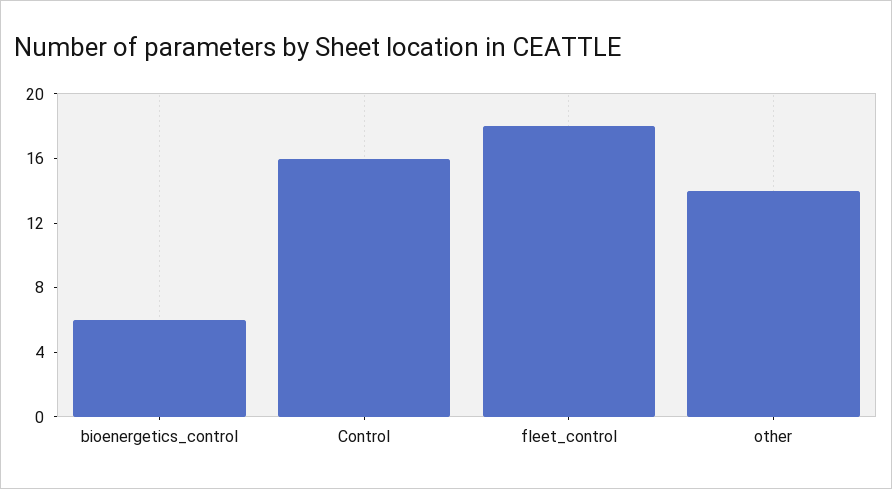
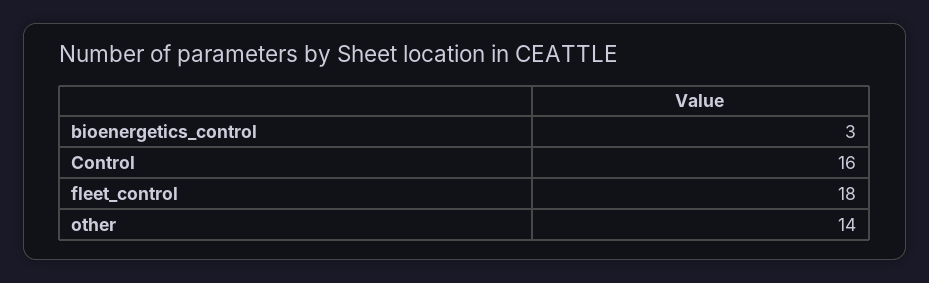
  {
-   "bioenergetics_control": 6,
+   "bioenergetics_control": 3,
    "Control": 16,
    "fleet_control": 18,
    "other": 14
  }

